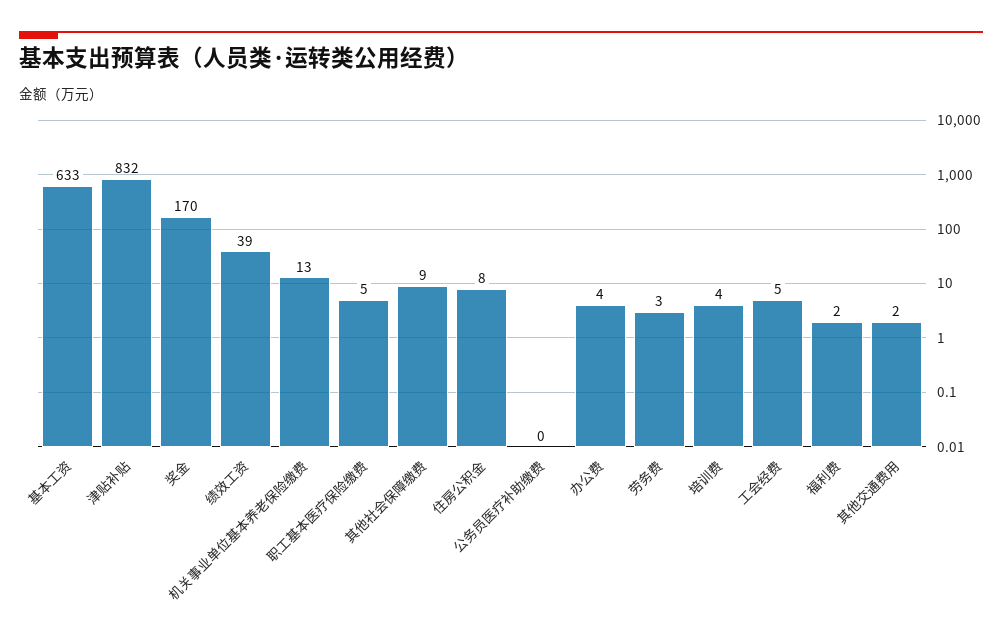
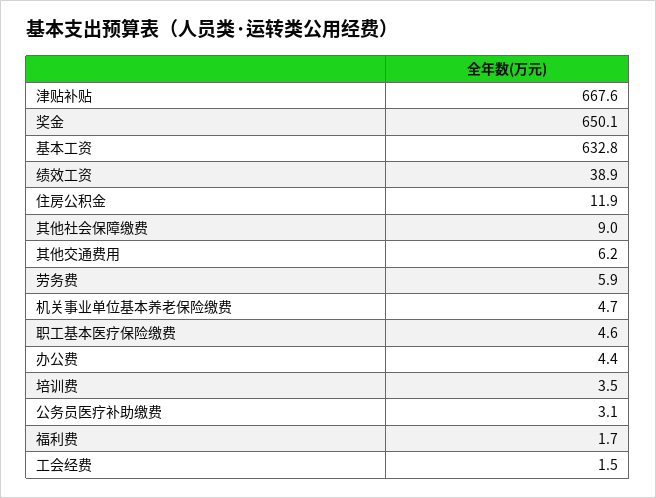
  {
    "基本工资": 632.8,
-   "津贴补贴": 832,
+   "津贴补贴": 667.6,
-   "奖金": 170,
+   "奖金": 650.1,
    "绩效工资": 38.9,
-   "机关事业单位基本养老保险缴费": 13,
+   "机关事业单位基本养老保险缴费": 4.7,
    "职工基本医疗保险缴费": 4.6,
    "其他社会保障缴费": 9,
-   "住房公积金": 8,
+   "住房公积金": 11.9,
-   "公务员医疗补助缴费": 0,
+   "公务员医疗补助缴费": 3.1,
    "办公费": 4.4,
-   "劳务费": 3,
+   "劳务费": 5.9,
    "培训费": 3.5,
-   "工会经费": 5,
+   "工会经费": 1.5,
    "福利费": 1.7,
-   "其他交通费用": 2
+   "其他交通费用": 6.2
  }

